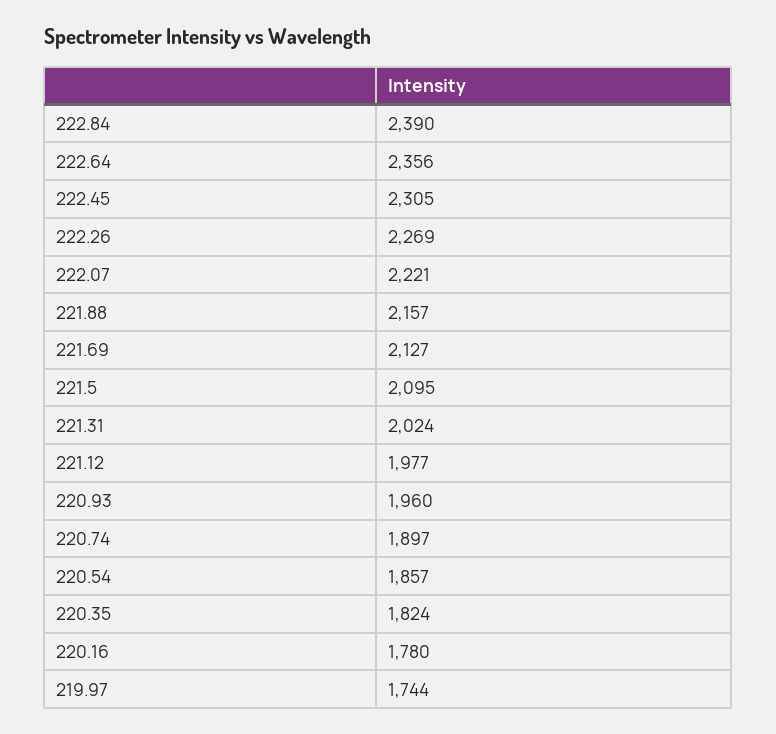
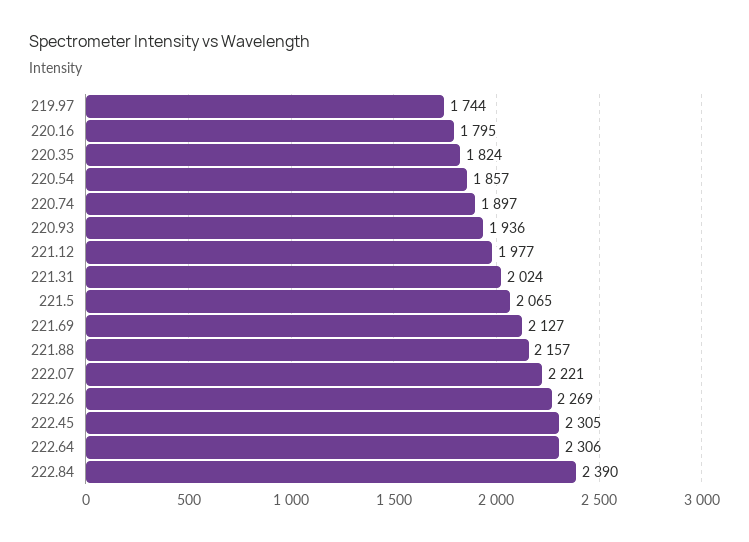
  {
    "222.84": 2390,
-   "222.64": 2356,
+   "222.64": 2306,
    "222.45": 2305,
    "222.26": 2269,
    "222.07": 2221,
    "221.88": 2157,
    "221.69": 2127,
-   "221.5": 2095,
+   "221.5": 2065,
    "221.31": 2024,
    "221.12": 1977,
-   "220.93": 1960,
+   "220.93": 1936,
    "220.74": 1897,
    "220.54": 1857,
    "220.35": 1824,
-   "220.16": 1780,
+   "220.16": 1795,
    "219.97": 1744
  }

